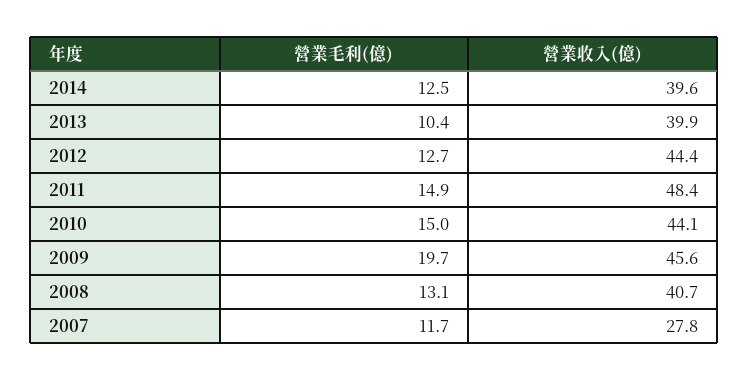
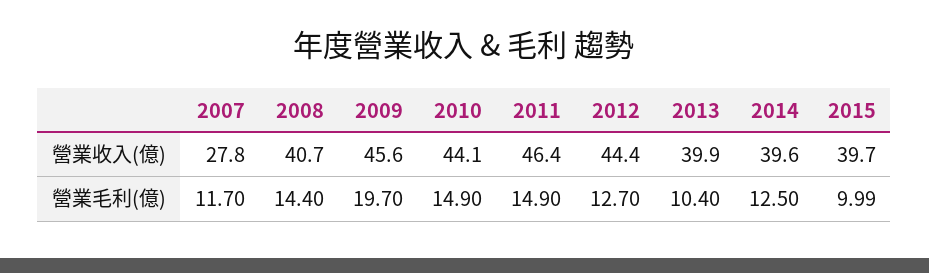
  {
    "營業毛利(億)": {
      "2014": 12.5,
      "2013": 10.4,
      "2012": 12.7,
      "2011": 14.9,
-     "2010": 15,
+     "2010": 14.9,
      "2009": 19.7,
-     "2008": 13.1,
+     "2008": 14.4,
-     "2007": 11.7
+     "2007": 11.7,
+     "2015": 9.99
    },
    "營業收入(億)": {
      "2014": 39.6,
      "2013": 39.9,
      "2012": 44.4,
-     "2011": 48.4,
+     "2011": 46.4,
      "2010": 44.1,
      "2009": 45.6,
      "2008": 40.7,
-     "2007": 27.8
+     "2007": 27.8,
+     "2015": 39.7
    }
  }

